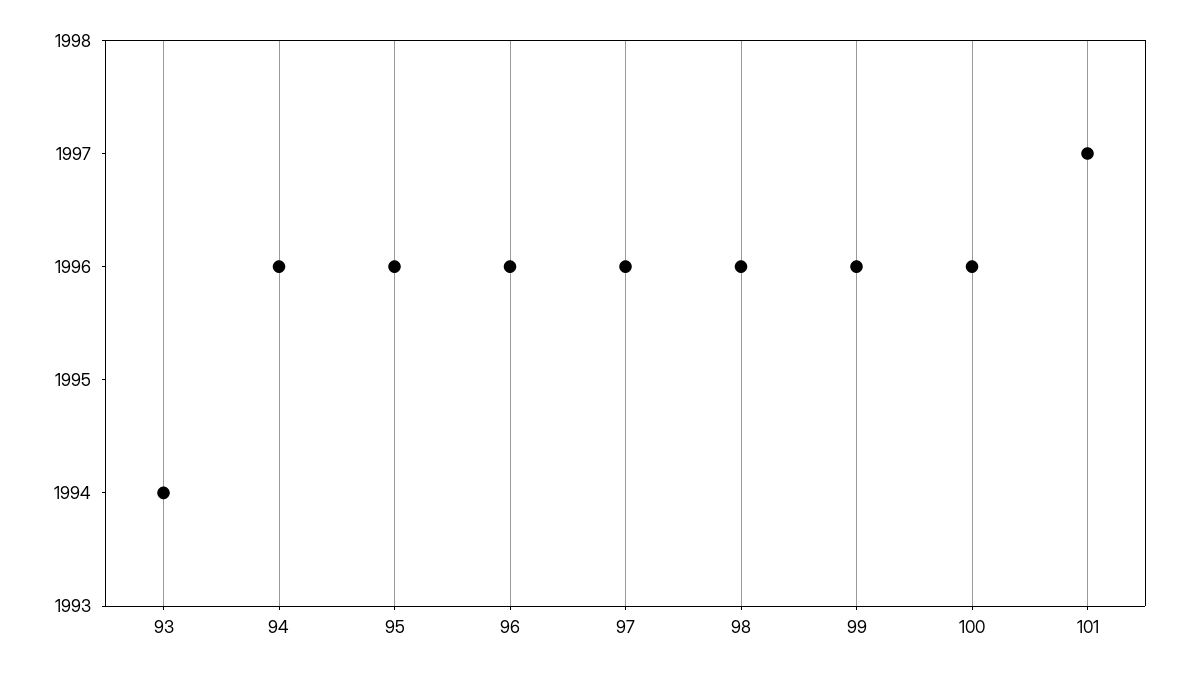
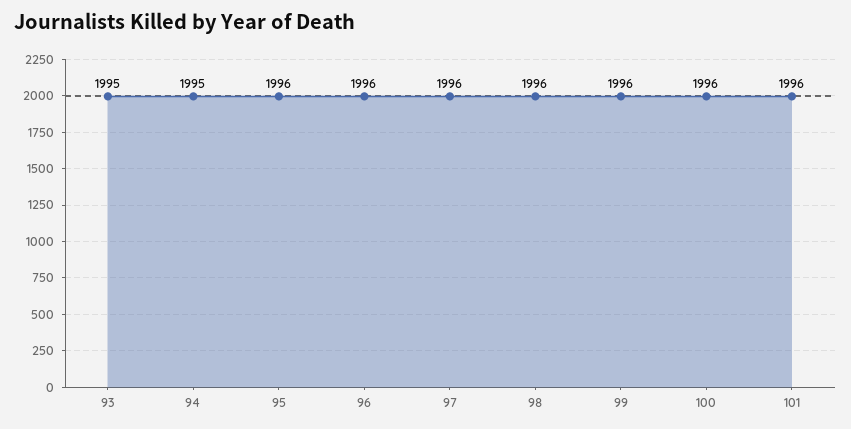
  {
-   "93": 1994,
+   "93": 1995,
-   "94": 1996,
+   "94": 1995,
    "95": 1996,
    "96": 1996,
    "97": 1996,
    "98": 1996,
    "99": 1996,
    "100": 1996,
-   "101": 1997
+   "101": 1996
  }

